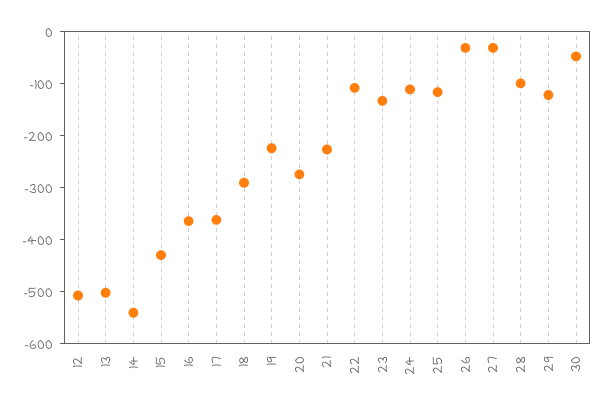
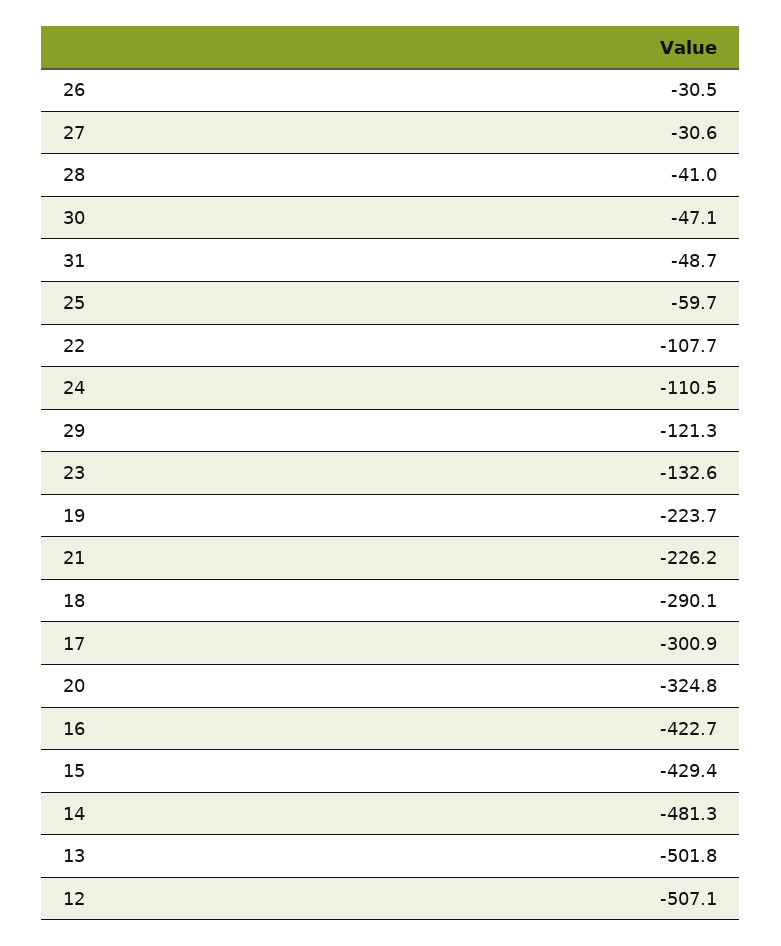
  {
    "12": -507.1,
    "13": -501.8,
-   "14": -540,
+   "14": -481.3,
    "15": -429.4,
-   "16": -360,
+   "16": -422.7,
-   "17": -360,
+   "17": -300.9,
    "18": -290.1,
    "19": -223.7,
-   "20": -280,
+   "20": -324.8,
    "21": -226.2,
    "22": -107.7,
    "23": -132.6,
    "24": -110.5,
-   "25": -120,
+   "25": -59.7,
    "26": -30.5,
    "27": -30.6,
-   "28": -100,
+   "28": -41,
    "29": -121.3,
-   "30": -47.1
+   "30": -47.1,
+   "31": -48.7
  }

